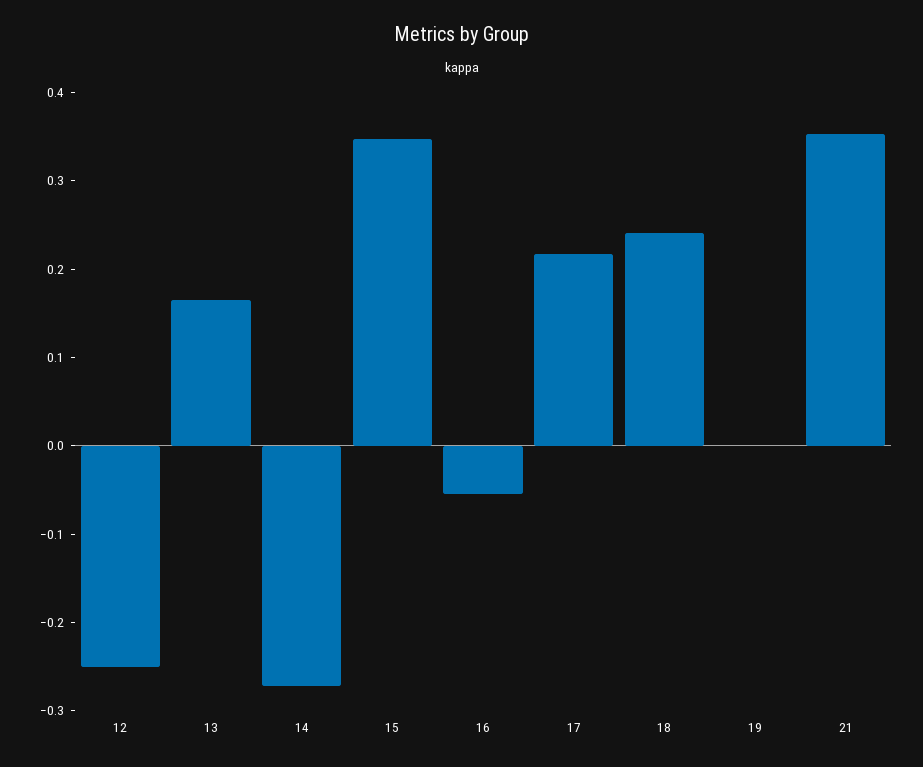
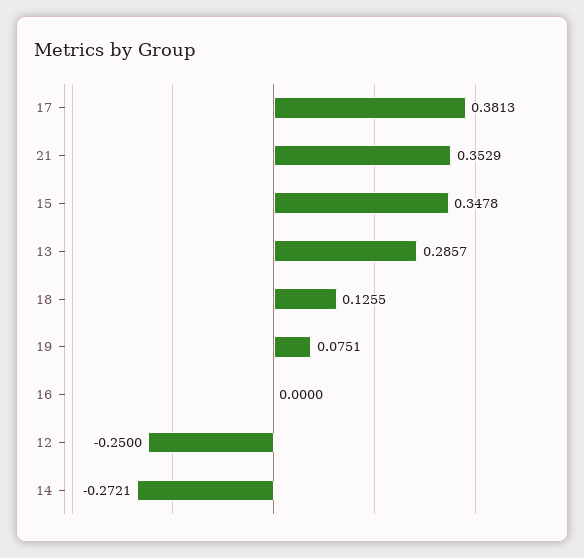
  {
    "12": -0.25,
-   "13": 0.16,
+   "13": 0.2857,
    "14": -0.2721,
    "15": 0.3478,
-   "16": -0.06,
+   "16": 0,
-   "17": 0.22,
+   "17": 0.3813,
-   "18": 0.24,
+   "18": 0.1255,
-   "19": 0,
+   "19": 0.0751,
    "21": 0.3529
  }

